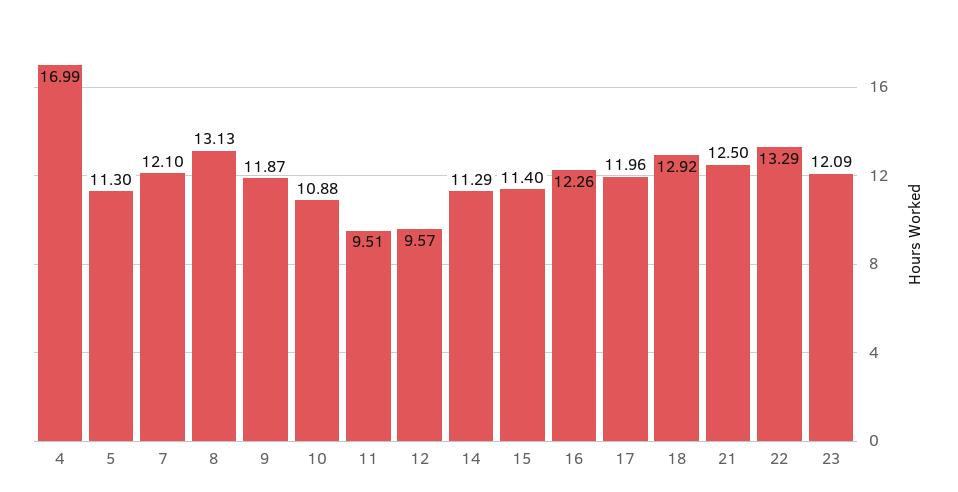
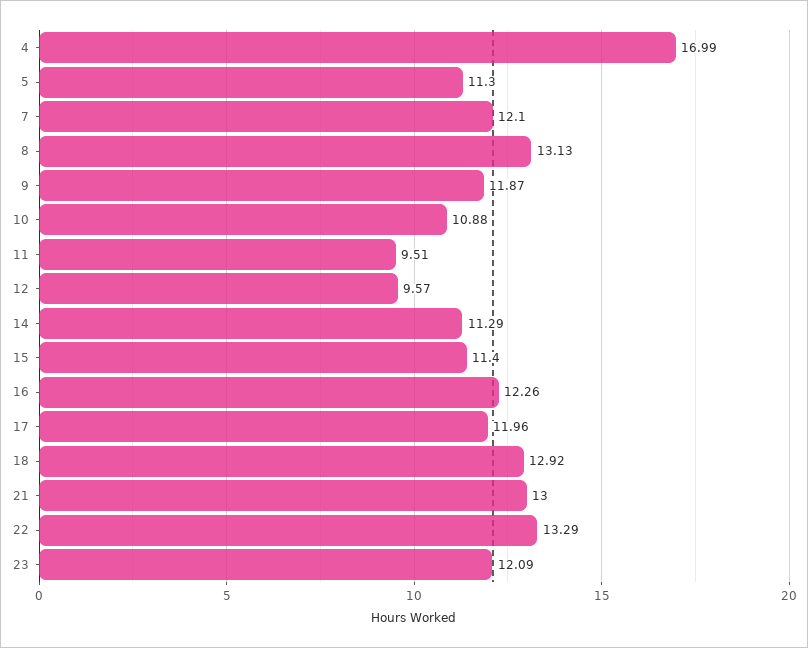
  {
    "4": 16.99,
    "5": 11.3,
    "7": 12.1,
    "8": 13.13,
    "9": 11.87,
    "10": 10.88,
    "11": 9.51,
    "12": 9.57,
    "14": 11.29,
    "15": 11.4,
    "16": 12.26,
    "17": 11.96,
    "18": 12.92,
-   "21": 12.5,
+   "21": 13,
    "22": 13.29,
    "23": 12.09
  }

